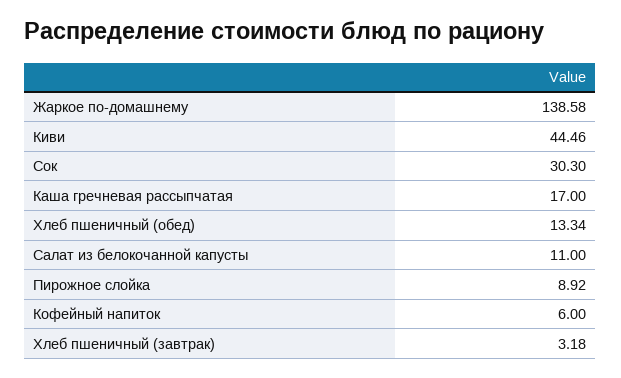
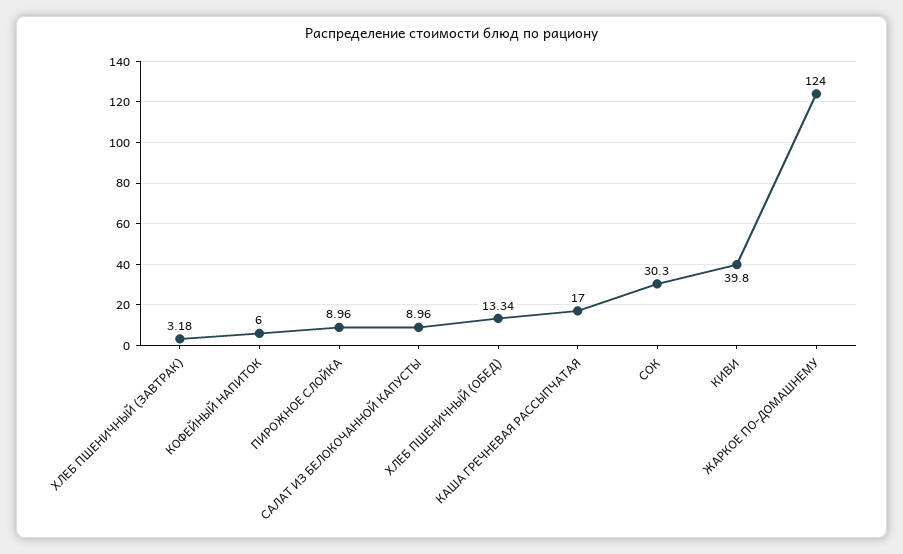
  {
-   "Жаркое по-домашнему": 138.58,
+   "Жаркое по-домашнему": 124,
-   "Киви": 44.46,
+   "Киви": 39.8,
    "Сок": 30.3,
    "Каша гречневая рассыпчатая": 17,
    "Хлеб пшеничный (обед)": 13.34,
-   "Салат из белокочанной капусты": 11,
+   "Салат из белокочанной капусты": 8.96,
-   "Пирожное слойка": 8.92,
+   "Пирожное слойка": 8.96,
    "Кофейный напиток": 6,
    "Хлеб пшеничный (завтрак)": 3.18
  }

